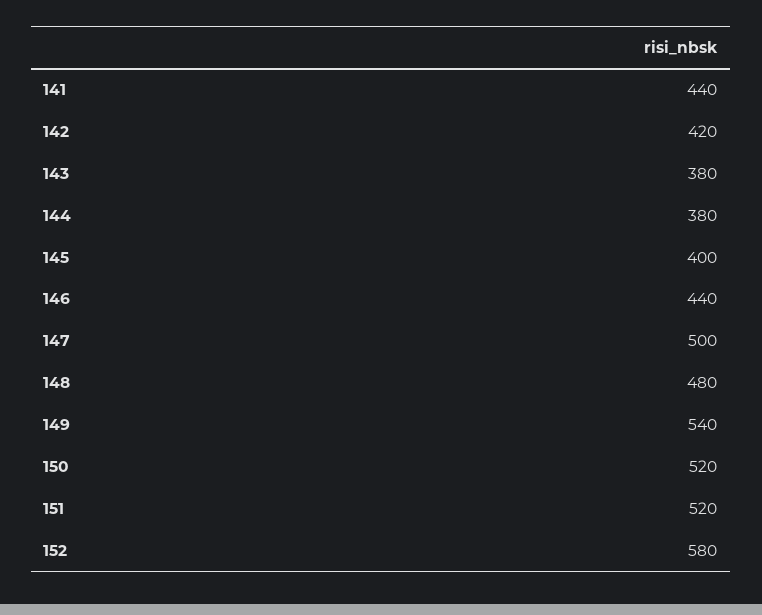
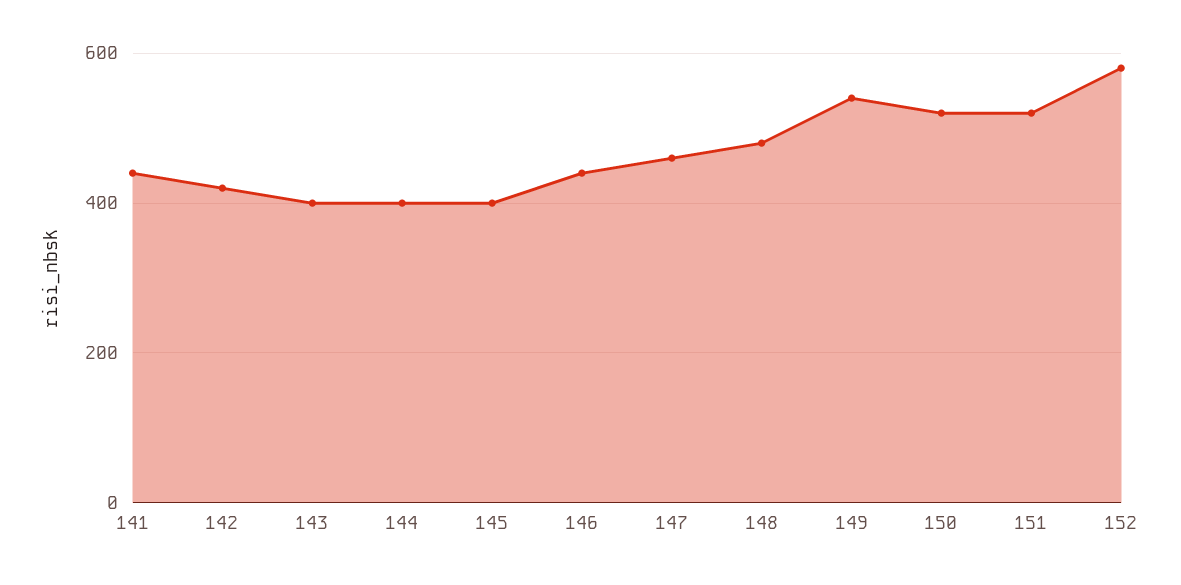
  {
    "141": 440,
    "142": 420,
-   "143": 380,
+   "143": 400,
-   "144": 380,
+   "144": 400,
    "145": 400,
    "146": 440,
-   "147": 500,
+   "147": 460,
    "148": 480,
    "149": 540,
    "150": 520,
    "151": 520,
    "152": 580
  }

